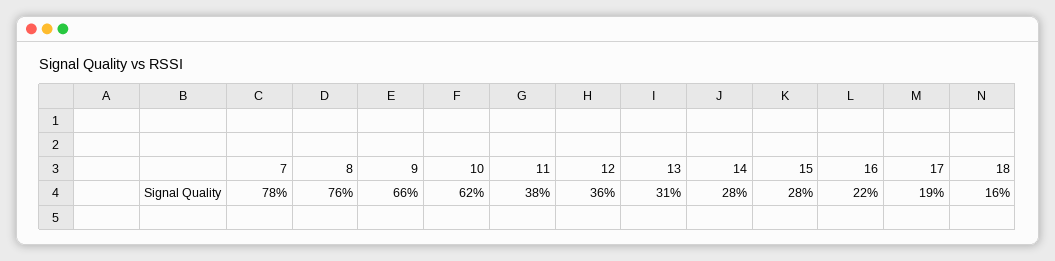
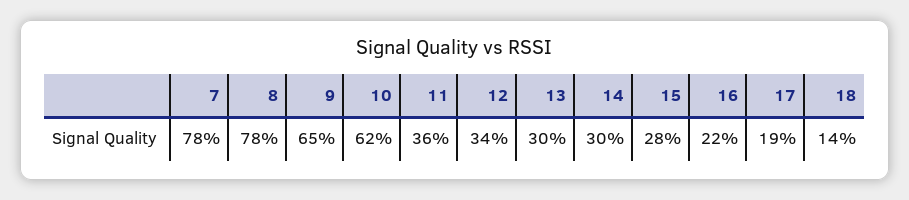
  {
    "7": 78,
-   "8": 76,
+   "8": 78,
-   "9": 66,
+   "9": 65,
    "10": 62,
-   "11": 38,
+   "11": 36,
-   "12": 36,
+   "12": 34,
-   "13": 31,
+   "13": 30,
-   "14": 28,
+   "14": 30,
    "15": 28,
    "16": 22,
    "17": 19,
-   "18": 16
+   "18": 14
  }

